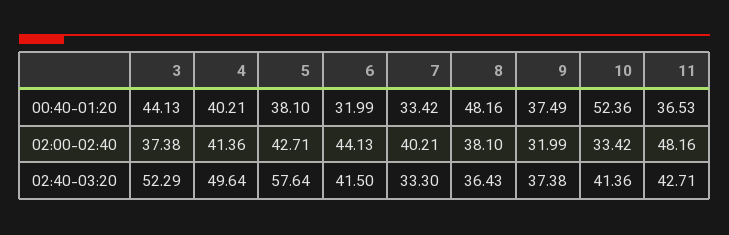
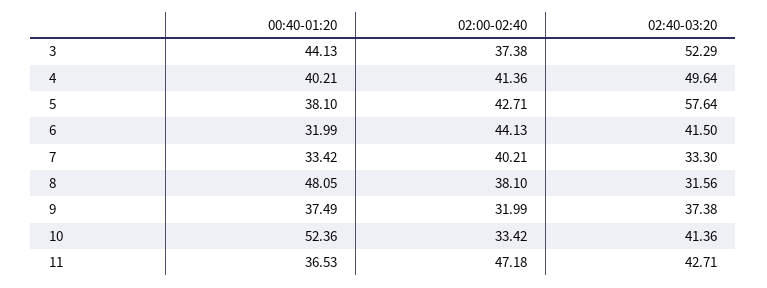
  {
    "3": {
      "00:40-01:20": 44.13,
      "02:00-02:40": 37.38,
      "02:40-03:20": 52.29
    },
    "4": {
      "00:40-01:20": 40.21,
      "02:00-02:40": 41.36,
      "02:40-03:20": 49.64
    },
    "5": {
      "00:40-01:20": 38.1,
      "02:00-02:40": 42.71,
      "02:40-03:20": 57.64
    },
    "6": {
      "00:40-01:20": 31.99,
      "02:00-02:40": 44.13,
      "02:40-03:20": 41.5
    },
    "7": {
      "00:40-01:20": 33.42,
      "02:00-02:40": 40.21,
      "02:40-03:20": 33.3
    },
    "8": {
-     "00:40-01:20": 48.16,
+     "00:40-01:20": 48.05,
      "02:00-02:40": 38.1,
-     "02:40-03:20": 36.43
+     "02:40-03:20": 31.56
    },
    "9": {
      "00:40-01:20": 37.49,
      "02:00-02:40": 31.99,
      "02:40-03:20": 37.38
    },
    "10": {
      "00:40-01:20": 52.36,
      "02:00-02:40": 33.42,
      "02:40-03:20": 41.36
    },
    "11": {
      "00:40-01:20": 36.53,
-     "02:00-02:40": 48.16,
+     "02:00-02:40": 47.18,
      "02:40-03:20": 42.71
    }
  }

